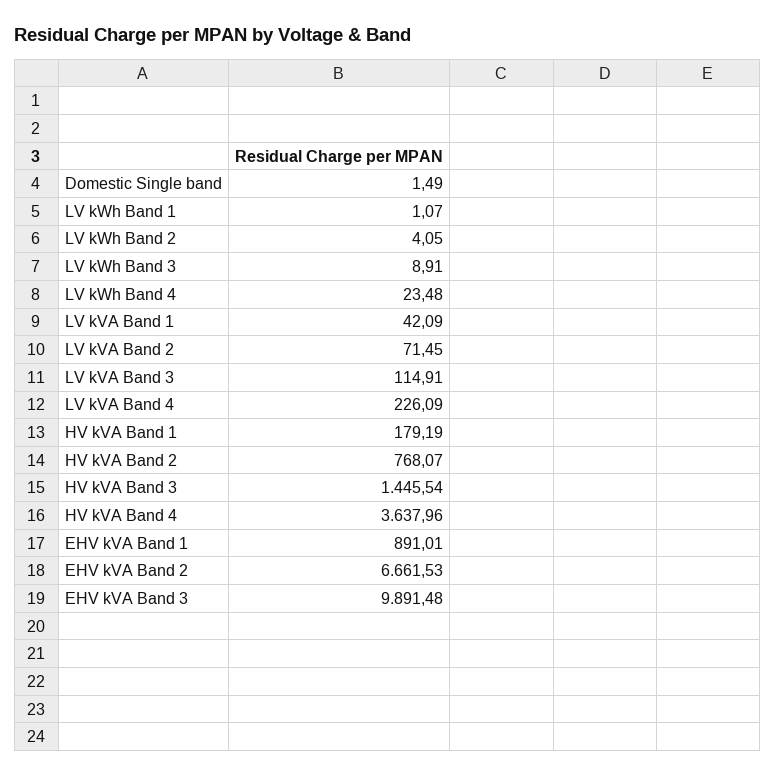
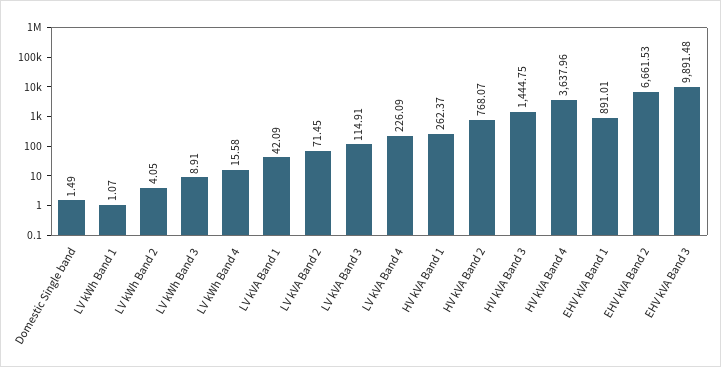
  {
    "Domestic Single band": 1.49,
    "LV kWh Band 1": 1.07,
    "LV kWh Band 2": 4.05,
    "LV kWh Band 3": 8.91,
-   "LV kWh Band 4": 23.48,
+   "LV kWh Band 4": 15.58,
    "LV kVA Band 1": 42.09,
    "LV kVA Band 2": 71.45,
    "LV kVA Band 3": 114.91,
    "LV kVA Band 4": 226.09,
-   "HV kVA Band 1": 179.19,
+   "HV kVA Band 1": 262.37,
    "HV kVA Band 2": 768.07,
-   "HV kVA Band 3": 1445.54,
+   "HV kVA Band 3": 1444.75,
    "HV kVA Band 4": 3637.96,
    "EHV kVA Band 1": 891.01,
    "EHV kVA Band 2": 6661.53,
    "EHV kVA Band 3": 9891.48
  }

